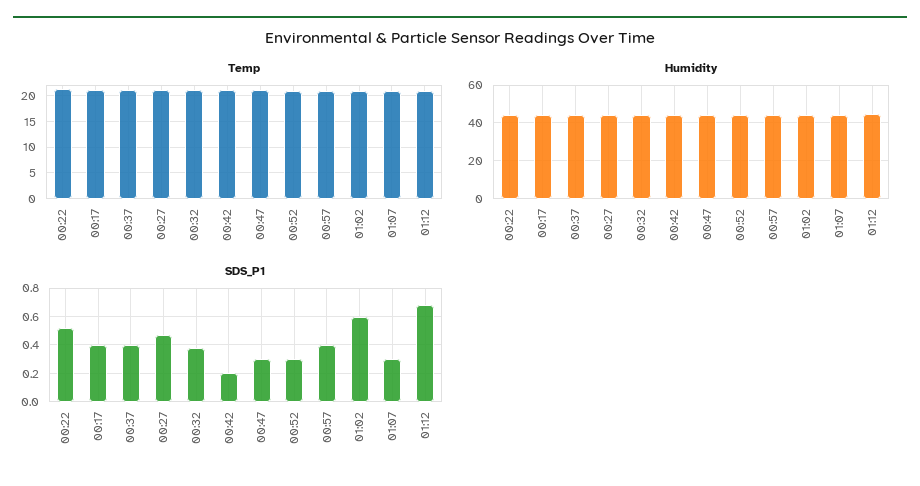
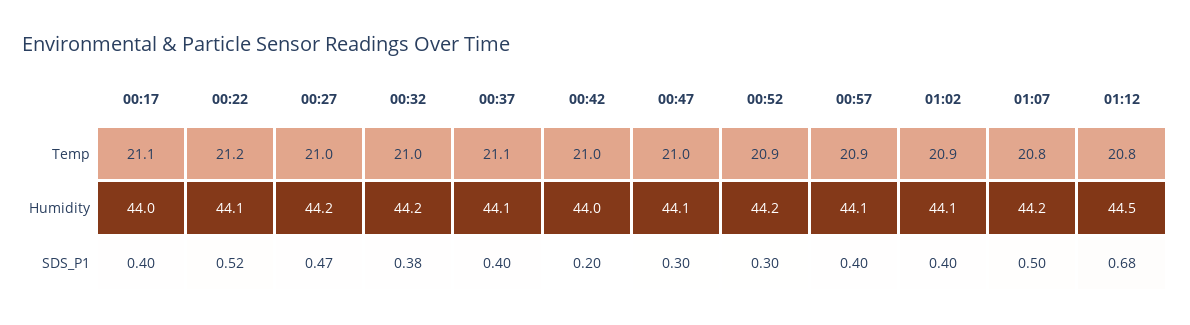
  {
    "Temp": {
      "00:22": 21.2,
      "00:17": 21.1,
      "00:37": 21.1,
      "00:27": 21,
      "00:32": 21,
      "00:42": 21,
      "00:47": 21,
      "00:52": 20.9,
      "00:57": 20.9,
      "01:02": 20.9,
      "01:07": 20.8,
      "01:12": 20.8
    },
    "Humidity": {
      "00:22": 44.1,
      "00:17": 44,
      "00:37": 44.1,
      "00:27": 44.2,
      "00:32": 44.2,
      "00:42": 44,
      "00:47": 44.1,
      "00:52": 44.2,
      "00:57": 44.1,
      "01:02": 44.1,
      "01:07": 44.2,
      "01:12": 44.5
    },
    "SDS_P1": {
      "00:22": 0.52,
      "00:17": 0.4,
      "00:37": 0.4,
      "00:27": 0.47,
      "00:32": 0.38,
      "00:42": 0.2,
      "00:47": 0.3,
      "00:52": 0.3,
      "00:57": 0.4,
-     "01:02": 0.6,
+     "01:02": 0.4,
-     "01:07": 0.3,
+     "01:07": 0.5,
      "01:12": 0.68
    }
  }

